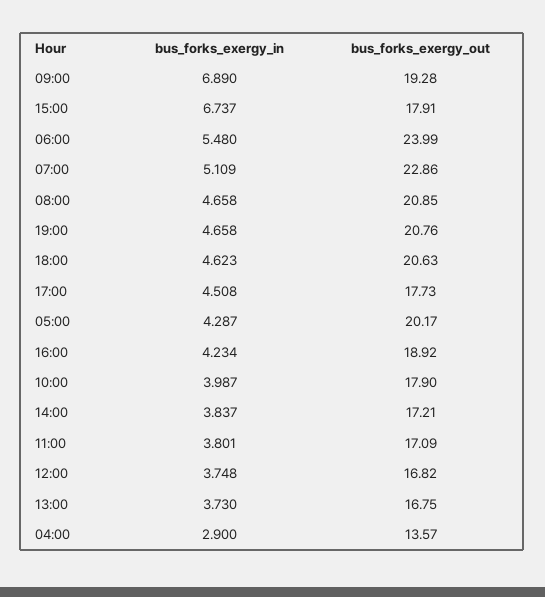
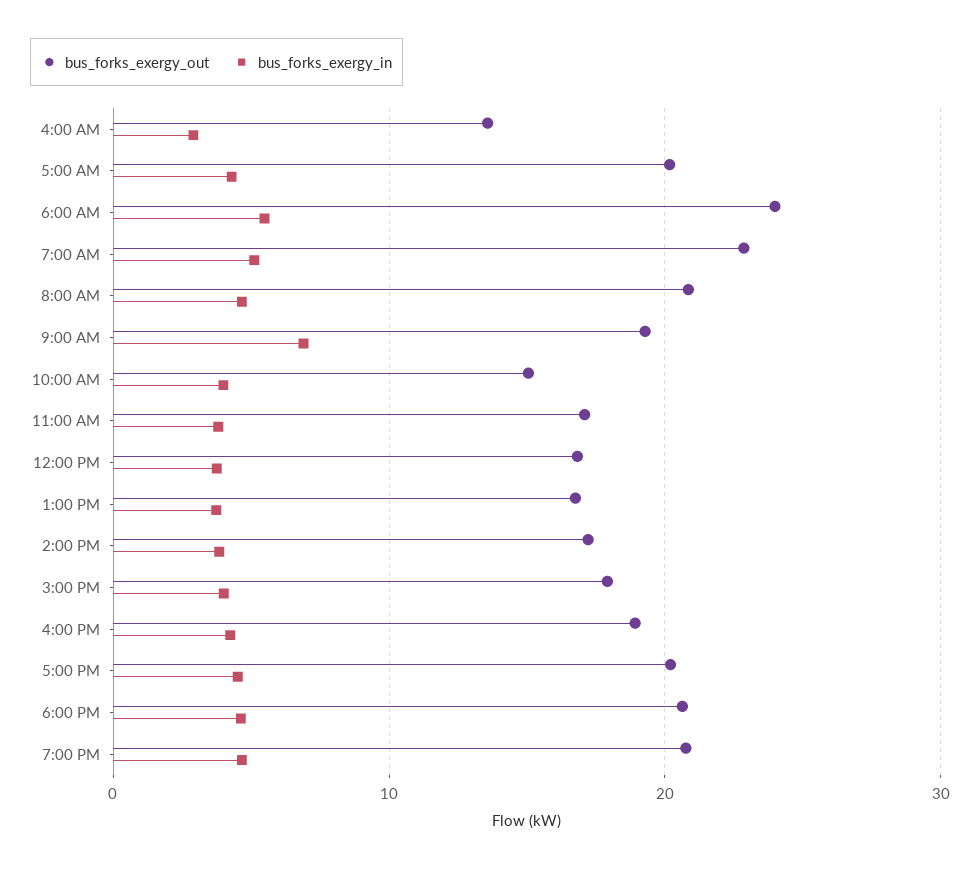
  {
    "bus_forks_exergy_in": {
      "09:00": 6.89,
-     "15:00": 6.737,
+     "15:00": 4,
      "06:00": 5.48,
      "07:00": 5.109,
      "08:00": 4.658,
      "19:00": 4.658,
      "18:00": 4.623,
      "17:00": 4.508,
      "05:00": 4.287,
      "16:00": 4.234,
      "10:00": 3.987,
      "14:00": 3.837,
      "11:00": 3.801,
      "12:00": 3.748,
      "13:00": 3.73,
      "04:00": 2.9
    },
    "bus_forks_exergy_out": {
      "09:00": 19.28,
      "15:00": 17.91,
      "06:00": 23.99,
      "07:00": 22.86,
      "08:00": 20.85,
      "19:00": 20.76,
      "18:00": 20.63,
-     "17:00": 17.73,
+     "17:00": 20,
      "05:00": 20.17,
      "16:00": 18.92,
-     "10:00": 17.9,
+     "10:00": 15,
      "14:00": 17.21,
      "11:00": 17.09,
      "12:00": 16.82,
      "13:00": 16.75,
      "04:00": 13.57
    }
  }

